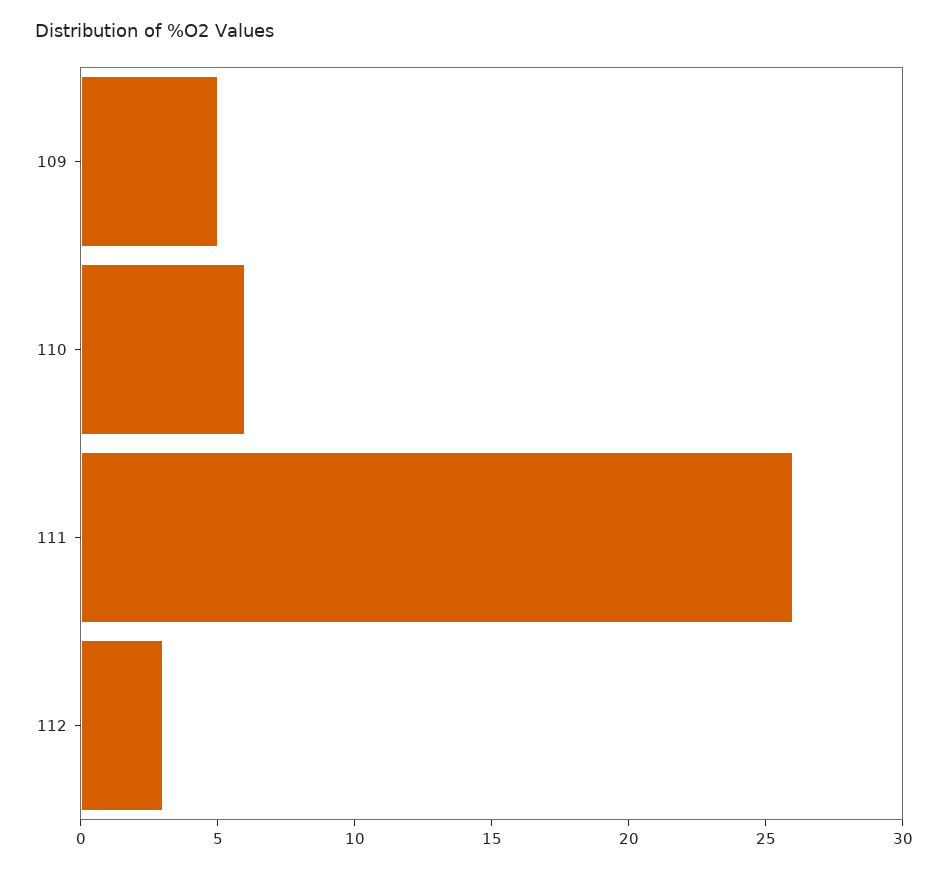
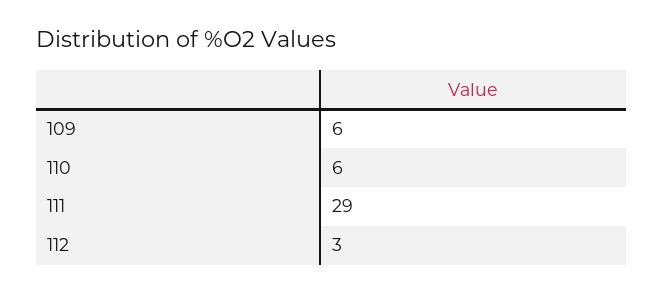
  {
-   "109": 5,
+   "109": 6,
    "110": 6,
-   "111": 26,
+   "111": 29,
    "112": 3
  }

